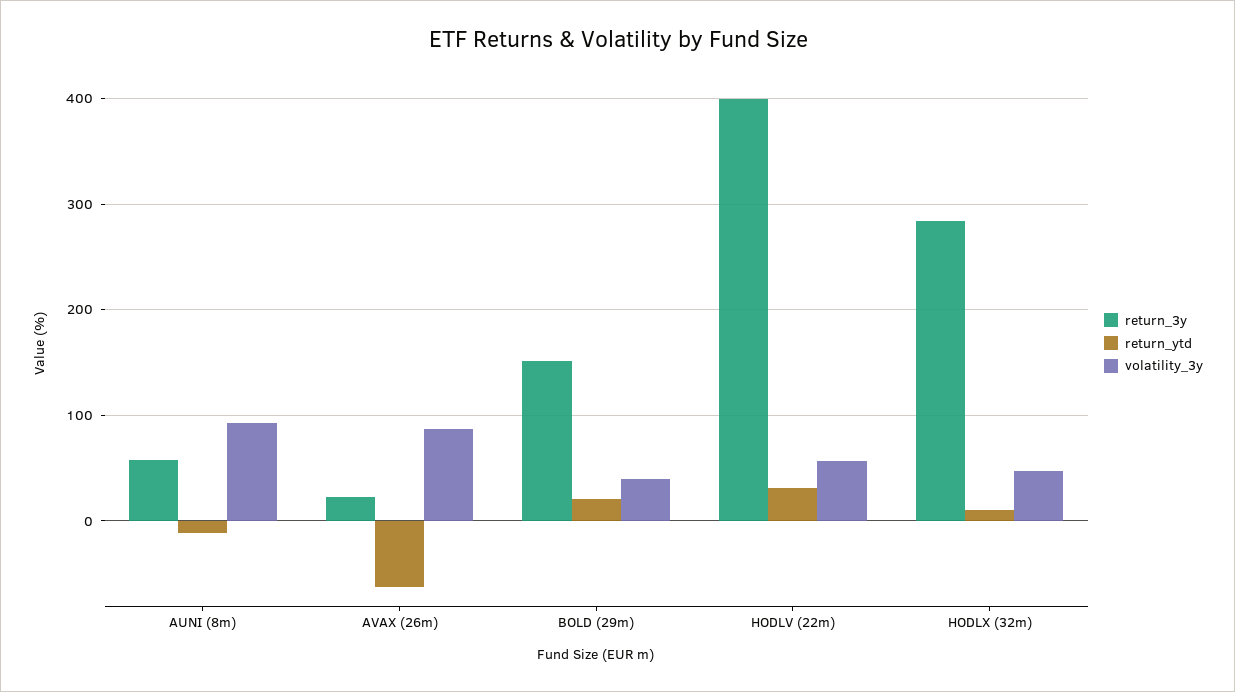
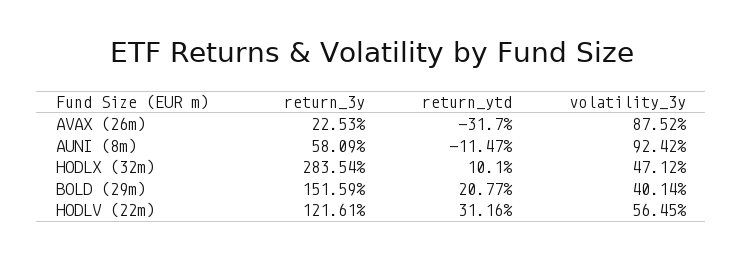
  {
    "return_3y": {
      "AUNI (8m)": 58.09,
      "AVAX (26m)": 22.53,
      "BOLD (29m)": 151.59,
-     "HODLV (22m)": 400,
+     "HODLV (22m)": 121.61,
      "HODLX (32m)": 283.54
    },
    "return_ytd": {
      "AUNI (8m)": -11.47,
-     "AVAX (26m)": -60,
+     "AVAX (26m)": -31.7,
      "BOLD (29m)": 20.77,
      "HODLV (22m)": 31.16,
      "HODLX (32m)": 10.1
    },
    "volatility_3y": {
      "AUNI (8m)": 92.42,
      "AVAX (26m)": 87.52,
      "BOLD (29m)": 40.14,
      "HODLV (22m)": 56.45,
      "HODLX (32m)": 47.12
    }
  }

